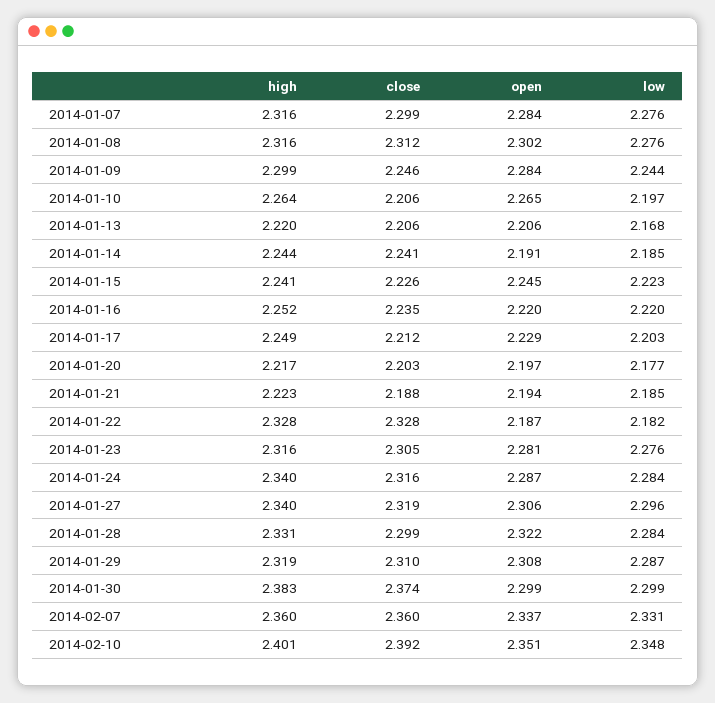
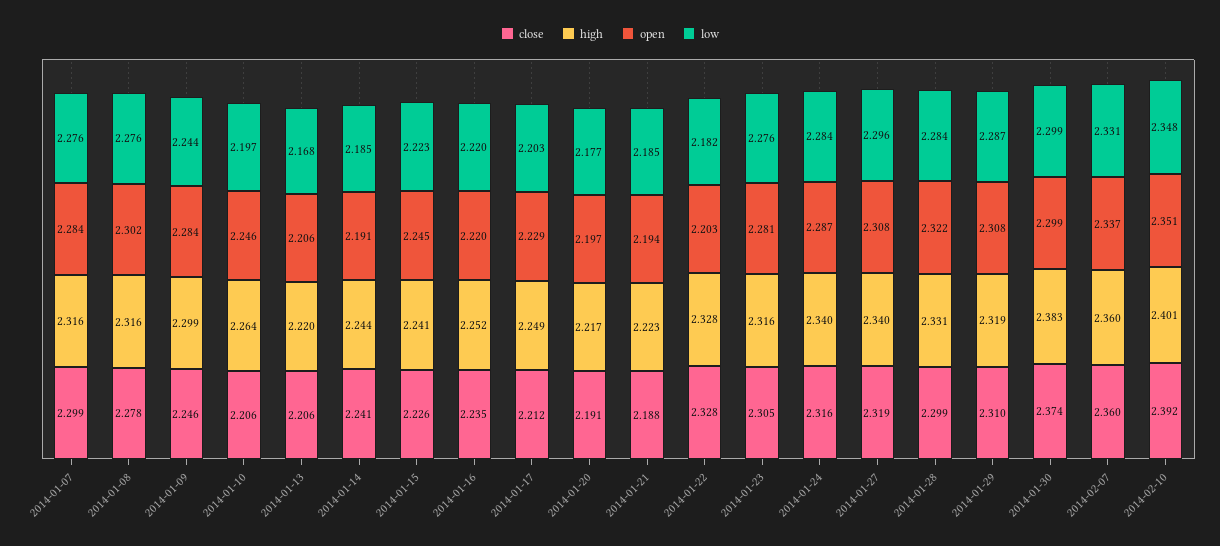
  {
    "high": {
      "2014-01-07": 2.316,
      "2014-01-08": 2.316,
      "2014-01-09": 2.299,
      "2014-01-10": 2.264,
      "2014-01-13": 2.22,
      "2014-01-14": 2.244,
      "2014-01-15": 2.241,
      "2014-01-16": 2.252,
      "2014-01-17": 2.249,
      "2014-01-20": 2.217,
      "2014-01-21": 2.223,
      "2014-01-22": 2.328,
      "2014-01-23": 2.316,
      "2014-01-24": 2.34,
      "2014-01-27": 2.34,
      "2014-01-28": 2.331,
      "2014-01-29": 2.319,
      "2014-01-30": 2.383,
      "2014-02-07": 2.36,
      "2014-02-10": 2.401
    },
    "close": {
      "2014-01-07": 2.299,
-     "2014-01-08": 2.312,
+     "2014-01-08": 2.278,
      "2014-01-09": 2.246,
      "2014-01-10": 2.206,
      "2014-01-13": 2.206,
      "2014-01-14": 2.241,
      "2014-01-15": 2.226,
      "2014-01-16": 2.235,
      "2014-01-17": 2.212,
-     "2014-01-20": 2.203,
+     "2014-01-20": 2.191,
      "2014-01-21": 2.188,
      "2014-01-22": 2.328,
      "2014-01-23": 2.305,
      "2014-01-24": 2.316,
      "2014-01-27": 2.319,
      "2014-01-28": 2.299,
      "2014-01-29": 2.31,
      "2014-01-30": 2.374,
      "2014-02-07": 2.36,
      "2014-02-10": 2.392
    },
    "open": {
      "2014-01-07": 2.284,
      "2014-01-08": 2.302,
      "2014-01-09": 2.284,
-     "2014-01-10": 2.265,
+     "2014-01-10": 2.246,
      "2014-01-13": 2.206,
      "2014-01-14": 2.191,
      "2014-01-15": 2.245,
      "2014-01-16": 2.22,
      "2014-01-17": 2.229,
      "2014-01-20": 2.197,
      "2014-01-21": 2.194,
-     "2014-01-22": 2.187,
+     "2014-01-22": 2.203,
      "2014-01-23": 2.281,
      "2014-01-24": 2.287,
-     "2014-01-27": 2.306,
+     "2014-01-27": 2.308,
      "2014-01-28": 2.322,
      "2014-01-29": 2.308,
      "2014-01-30": 2.299,
      "2014-02-07": 2.337,
      "2014-02-10": 2.351
    },
    "low": {
      "2014-01-07": 2.276,
      "2014-01-08": 2.276,
      "2014-01-09": 2.244,
      "2014-01-10": 2.197,
      "2014-01-13": 2.168,
      "2014-01-14": 2.185,
      "2014-01-15": 2.223,
      "2014-01-16": 2.22,
      "2014-01-17": 2.203,
      "2014-01-20": 2.177,
      "2014-01-21": 2.185,
      "2014-01-22": 2.182,
      "2014-01-23": 2.276,
      "2014-01-24": 2.284,
      "2014-01-27": 2.296,
      "2014-01-28": 2.284,
      "2014-01-29": 2.287,
      "2014-01-30": 2.299,
      "2014-02-07": 2.331,
      "2014-02-10": 2.348
    }
  }

